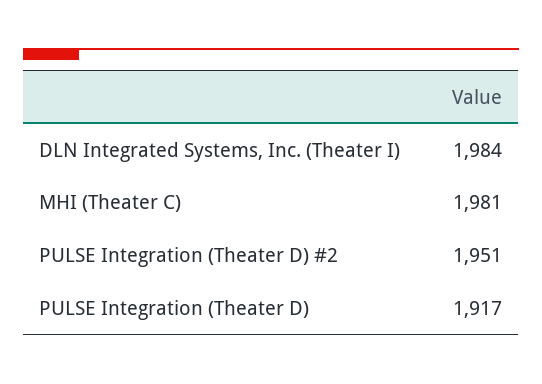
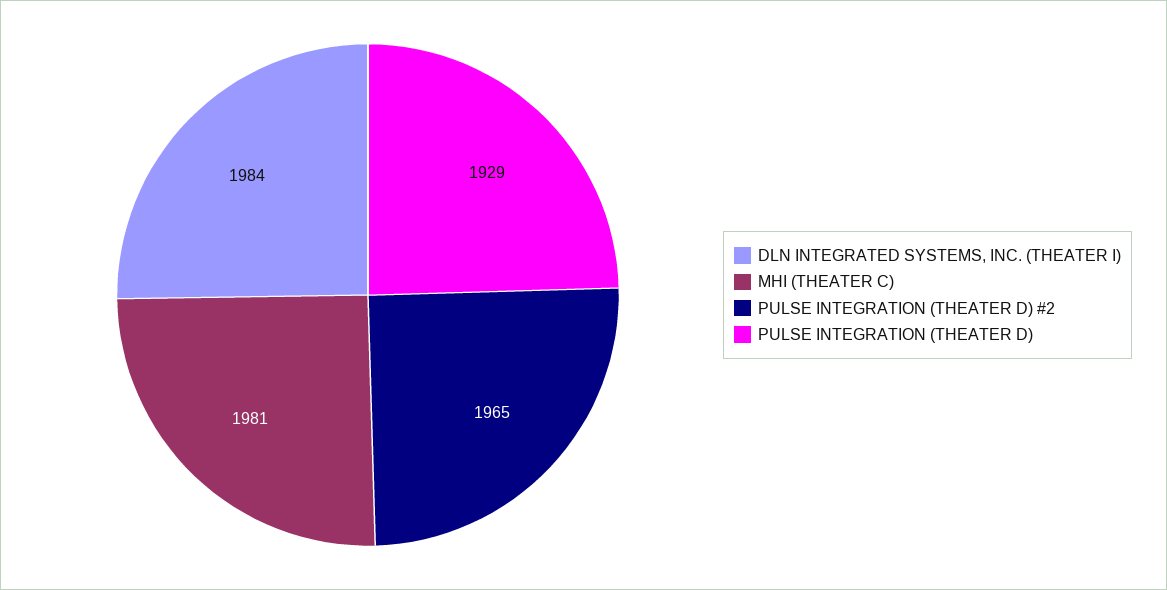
  {
    "DLN Integrated Systems, Inc. (Theater I)": 1984,
    "MHI (Theater C)": 1981,
-   "PULSE Integration (Theater D) #2": 1951,
+   "PULSE Integration (Theater D) #2": 1965,
-   "PULSE Integration (Theater D)": 1917
+   "PULSE Integration (Theater D)": 1929
  }

